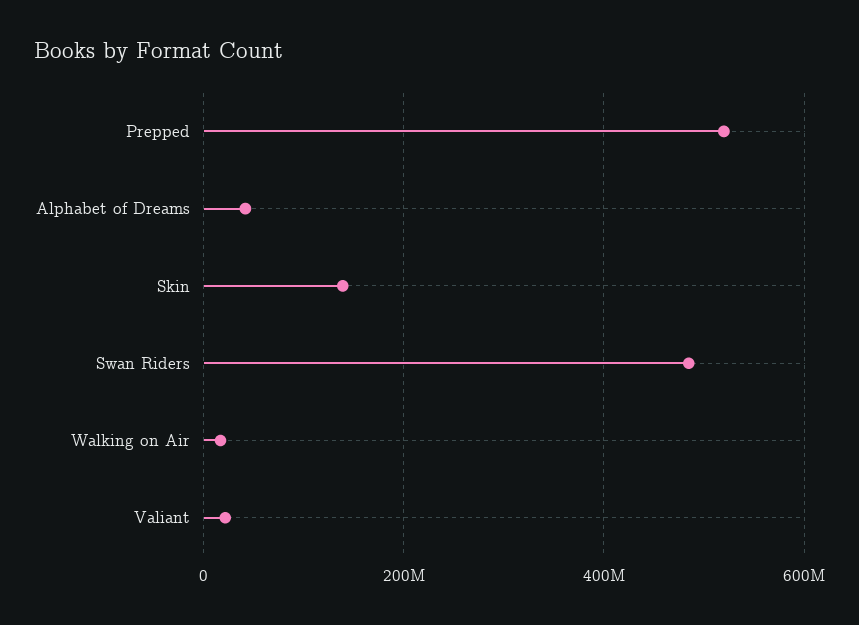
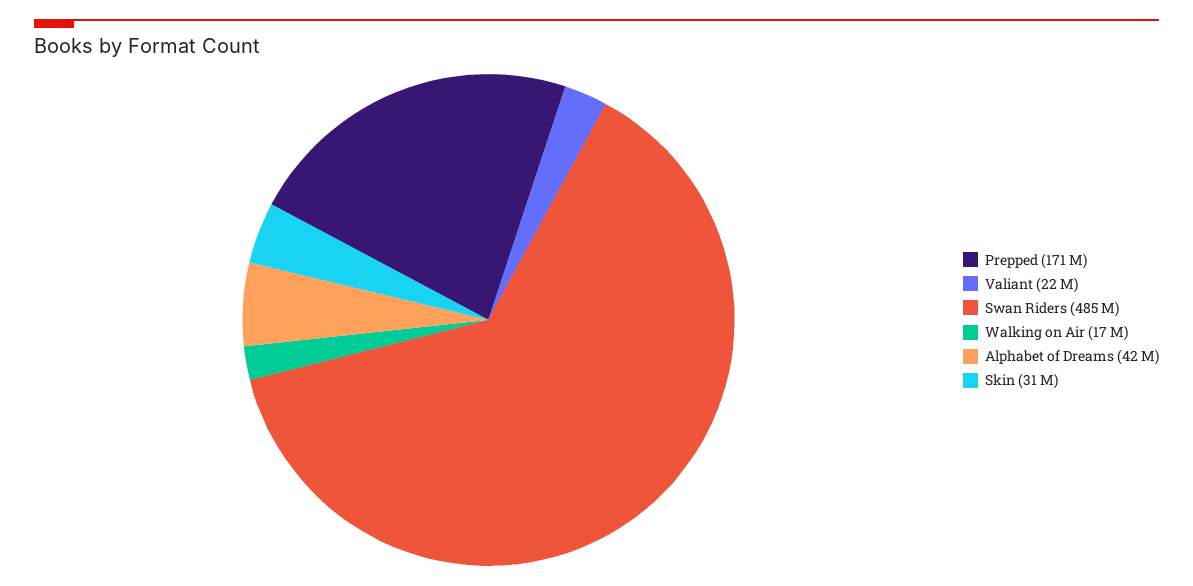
  {
-   "Prepped": 520000000,
+   "Prepped": 171000000,
    "Alphabet of Dreams": 42000000,
-   "Skin": 140000000,
+   "Skin": 31000000,
    "Swan Riders": 485000000,
    "Walking on Air": 17000000,
    "Valiant": 22000000
  }

